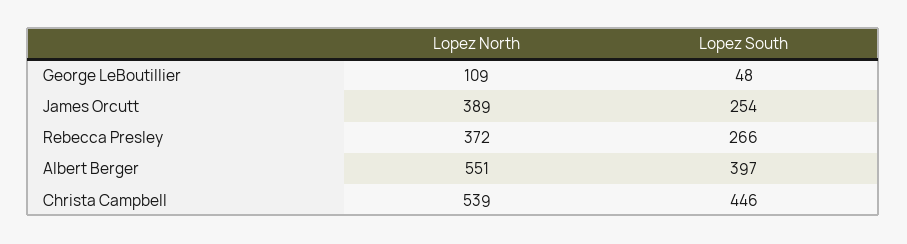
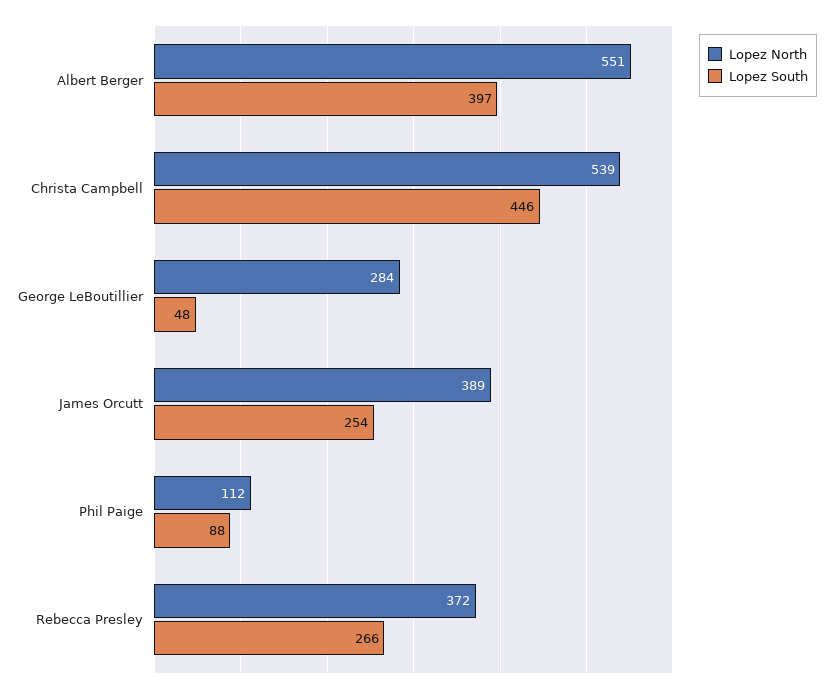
  {
    "Lopez North": {
-     "George LeBoutillier": 109,
+     "George LeBoutillier": 284,
      "James Orcutt": 389,
      "Rebecca Presley": 372,
      "Albert Berger": 551,
-     "Christa Campbell": 539
+     "Christa Campbell": 539,
+     "Phil Paige": 112
    },
    "Lopez South": {
      "George LeBoutillier": 48,
      "James Orcutt": 254,
      "Rebecca Presley": 266,
      "Albert Berger": 397,
-     "Christa Campbell": 446
+     "Christa Campbell": 446,
+     "Phil Paige": 88
    }
  }

